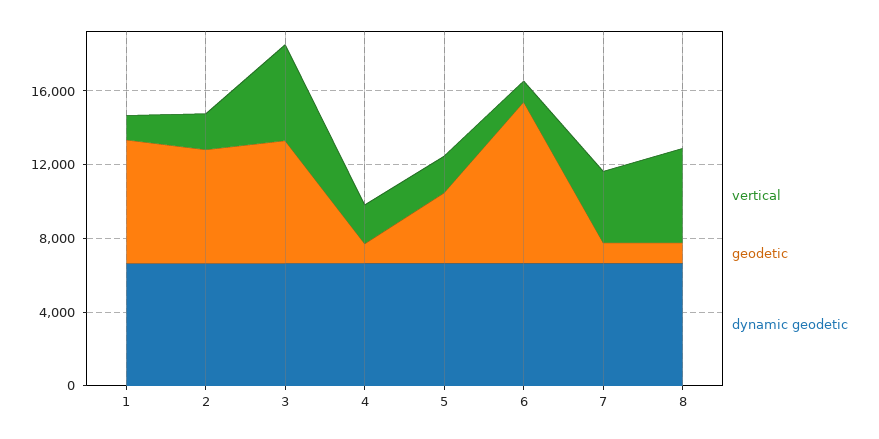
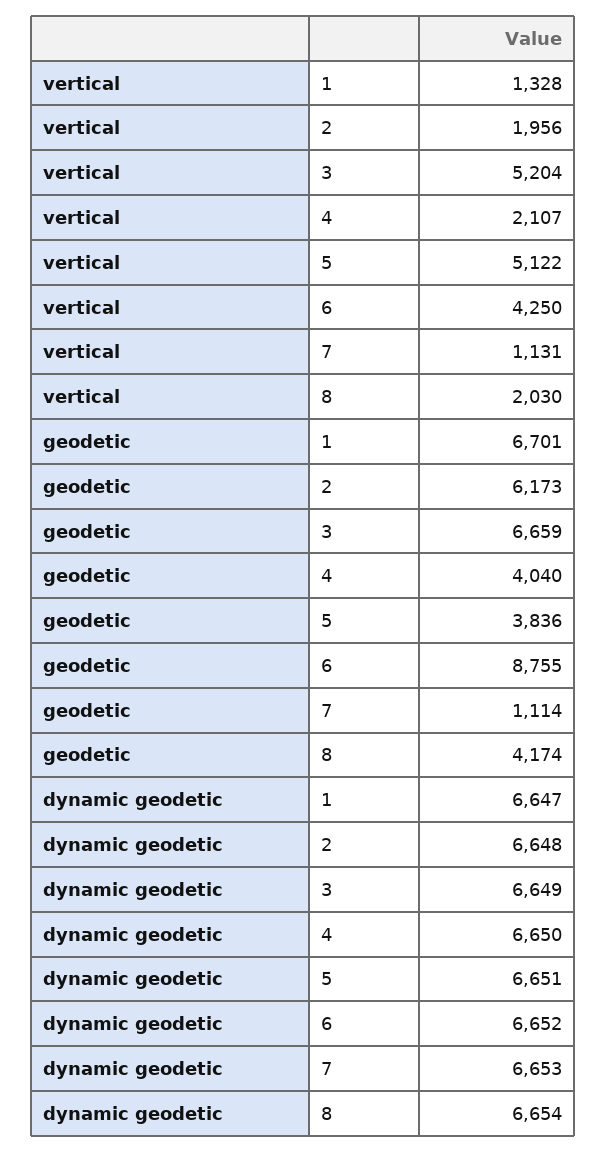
  {
    "vertical": {
      "1": 1328,
      "2": 1956,
      "3": 5204,
      "4": 2107,
-     "5": 2000,
+     "5": 5122,
-     "6": 1000,
+     "6": 4250,
-     "7": 4000,
+     "7": 1131,
-     "8": 5000
+     "8": 2030
    },
    "geodetic": {
      "1": 6701,
      "2": 6173,
      "3": 6659,
-     "4": 1000,
+     "4": 4040,
      "5": 3836,
      "6": 8755,
      "7": 1114,
-     "8": 1000
+     "8": 4174
    },
    "dynamic geodetic": {
      "1": 6647,
      "2": 6648,
      "3": 6649,
      "4": 6650,
      "5": 6651,
      "6": 6652,
      "7": 6653,
      "8": 6654
    }
  }

